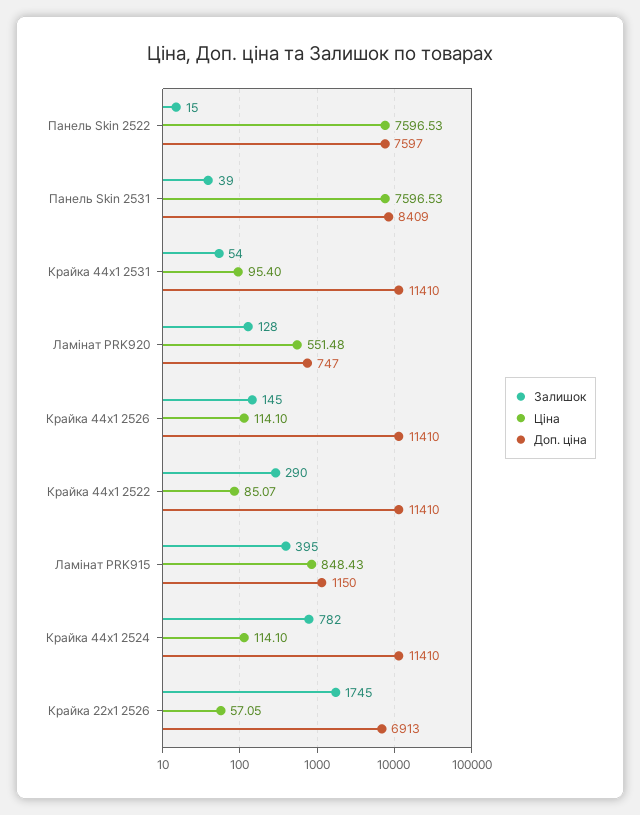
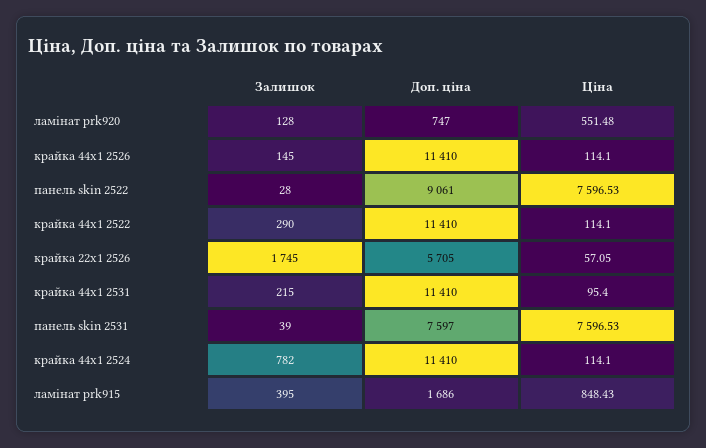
  {
    "Залишок": {
-     "Панель Skin 2522": 15,
+     "Панель Skin 2522": 28,
      "Панель Skin 2531": 39,
-     "Крайка 44x1 2531": 54,
+     "Крайка 44x1 2531": 215,
      "Ламінат PRK920": 128,
      "Крайка 44x1 2526": 145,
      "Крайка 44x1 2522": 290,
      "Ламінат PRK915": 395,
      "Крайка 44x1 2524": 782,
      "Крайка 22x1 2526": 1745
    },
    "Ціна": {
      "Панель Skin 2522": 7596.53,
      "Панель Skin 2531": 7596.53,
      "Крайка 44x1 2531": 95.4,
      "Ламінат PRK920": 551.48,
      "Крайка 44x1 2526": 114.1,
-     "Крайка 44x1 2522": 85.07,
+     "Крайка 44x1 2522": 114.1,
      "Ламінат PRK915": 848.43,
      "Крайка 44x1 2524": 114.1,
      "Крайка 22x1 2526": 57.05
    },
    "Доп. ціна": {
-     "Панель Skin 2522": 7597,
+     "Панель Skin 2522": 9061,
-     "Панель Skin 2531": 8409,
+     "Панель Skin 2531": 7597,
      "Крайка 44x1 2531": 11410,
      "Ламінат PRK920": 747,
      "Крайка 44x1 2526": 11410,
      "Крайка 44x1 2522": 11410,
-     "Ламінат PRK915": 1150,
+     "Ламінат PRK915": 1686,
      "Крайка 44x1 2524": 11410,
-     "Крайка 22x1 2526": 6913
+     "Крайка 22x1 2526": 5705
    }
  }

